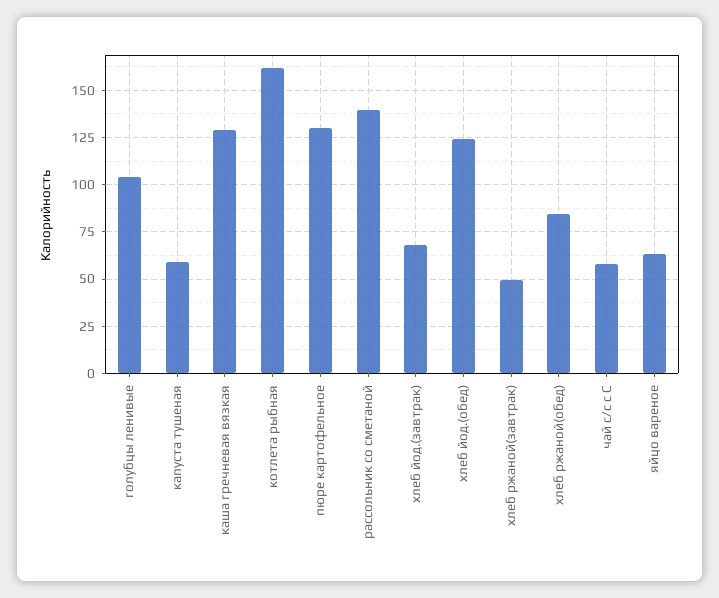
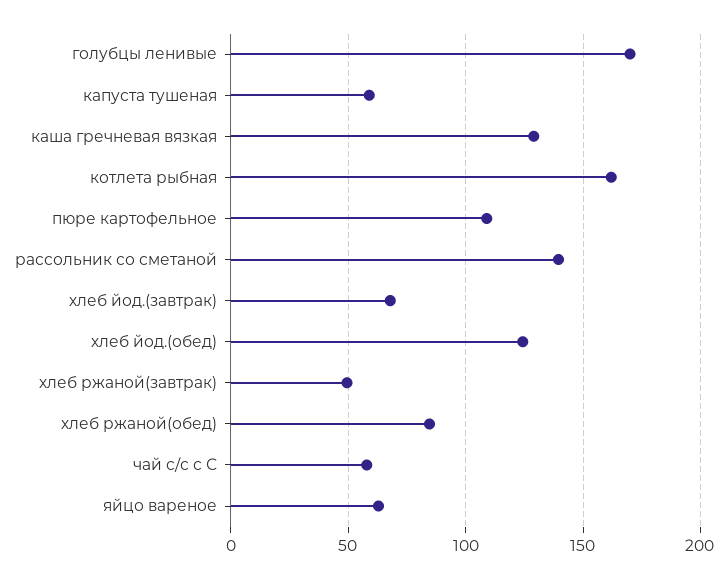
  {
-   "голубцы ленивые": 105,
+   "голубцы ленивые": 170,
    "капуста тушеная": 60,
    "каша гречневая вязкая": 130,
    "котлета рыбная": 160,
-   "пюре картофельное": 130,
+   "пюре картофельное": 110,
    "рассольник со сметаной": 140,
    "хлеб йод.(завтрак)": 70,
    "хлеб йод.(обед)": 125,
    "хлеб ржаной(завтрак)": 50,
    "хлеб ржаной(обед)": 85,
    "чай с/с с С": 60,
    "яйцо вареное": 65
  }

